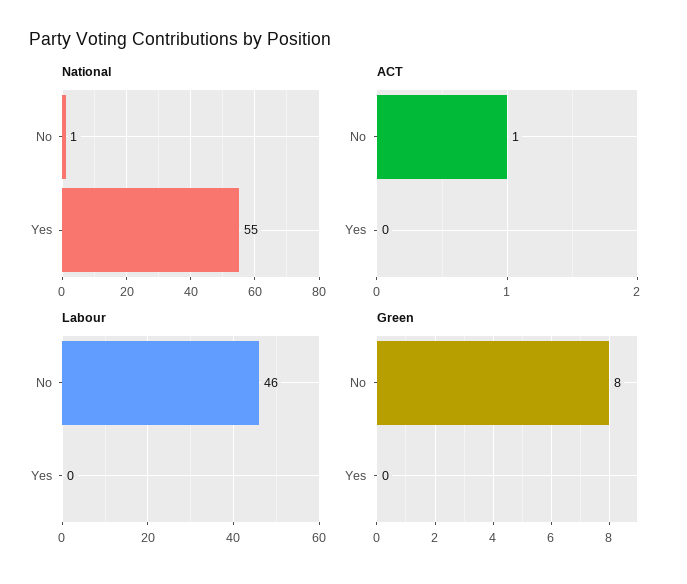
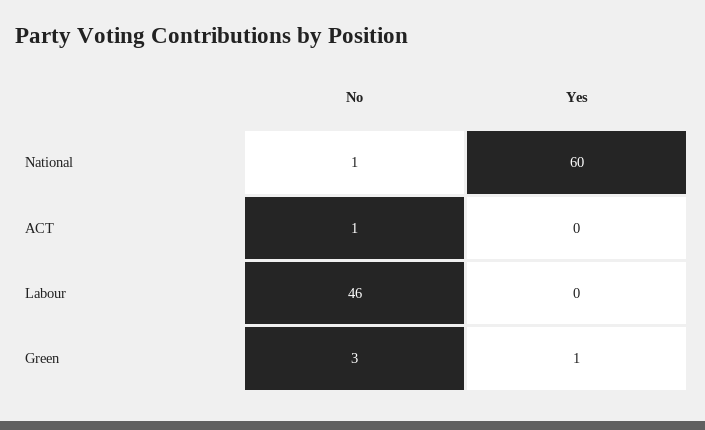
  {
    "National": {
      "No": 1,
-     "Yes": 55
+     "Yes": 60
    },
    "ACT": {
      "No": 1,
      "Yes": 0
    },
    "Labour": {
      "No": 46,
      "Yes": 0
    },
    "Green": {
-     "No": 8,
+     "No": 3,
-     "Yes": 0
+     "Yes": 1
    }
  }

